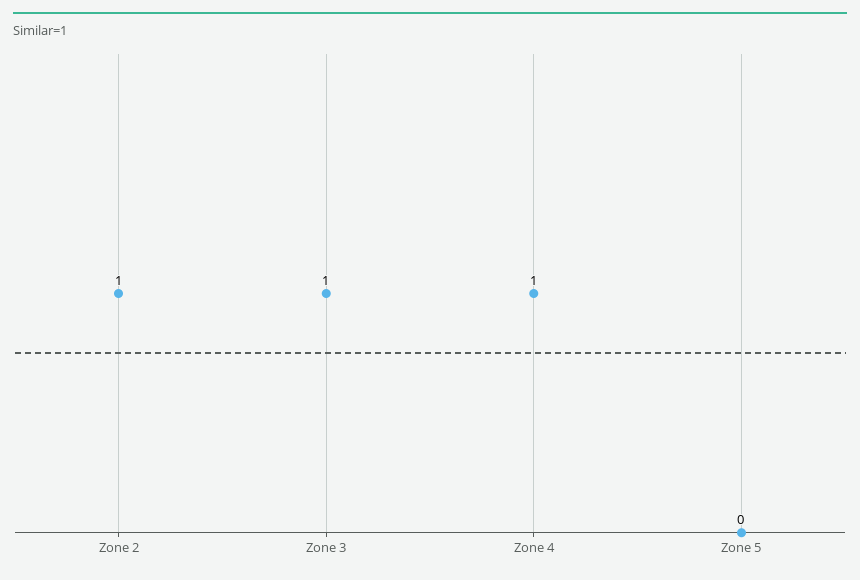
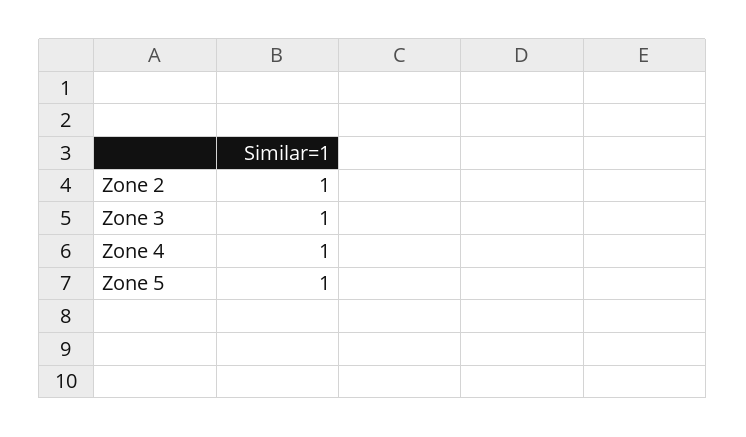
  {
    "Zone 2": 1,
    "Zone 3": 1,
    "Zone 4": 1,
-   "Zone 5": 0
+   "Zone 5": 1
  }

